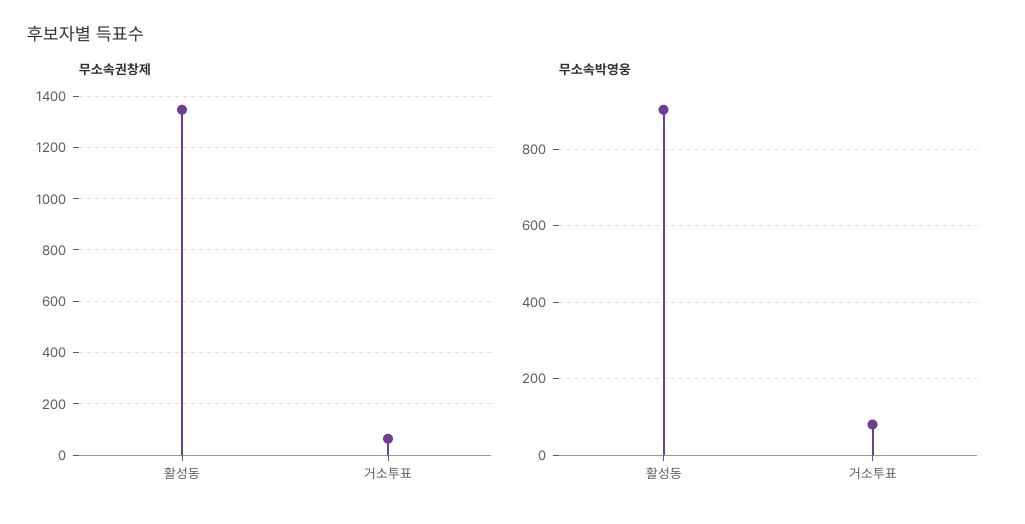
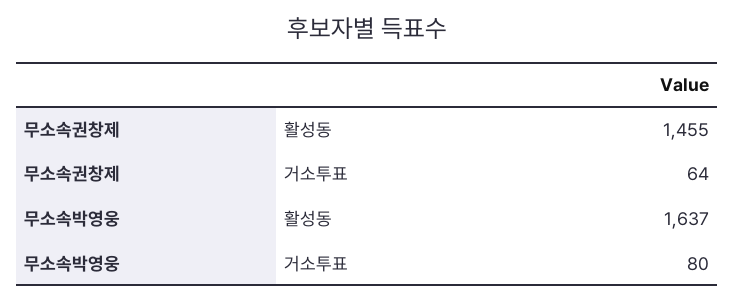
  {
    "무소속권창제": {
-     "활성동": 1350,
+     "활성동": 1455,
      "거소투표": 64
    },
    "무소속박영웅": {
-     "활성동": 900,
+     "활성동": 1637,
      "거소투표": 80
    }
  }

